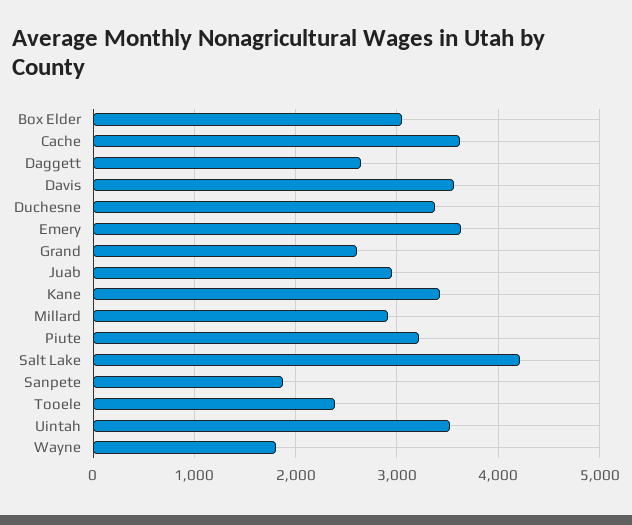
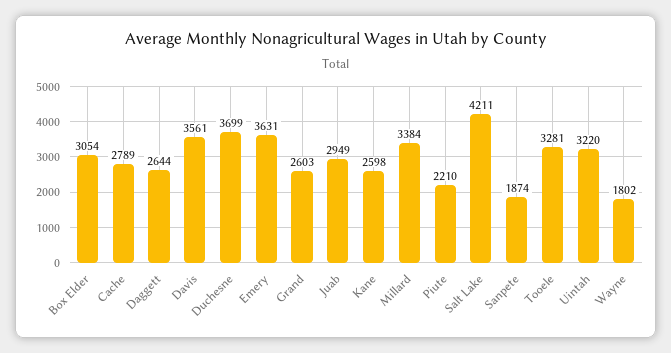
  {
    "Box Elder": 3054,
-   "Cache": 3600,
+   "Cache": 2789,
    "Daggett": 2644,
    "Davis": 3561,
-   "Duchesne": 3400,
+   "Duchesne": 3699,
    "Emery": 3631,
    "Grand": 2603,
    "Juab": 2949,
-   "Kane": 3400,
+   "Kane": 2598,
-   "Millard": 2900,
+   "Millard": 3384,
-   "Piute": 3200,
+   "Piute": 2210,
    "Salt Lake": 4211,
    "Sanpete": 1874,
-   "Tooele": 2400,
+   "Tooele": 3281,
-   "Uintah": 3500,
+   "Uintah": 3220,
    "Wayne": 1802
  }

